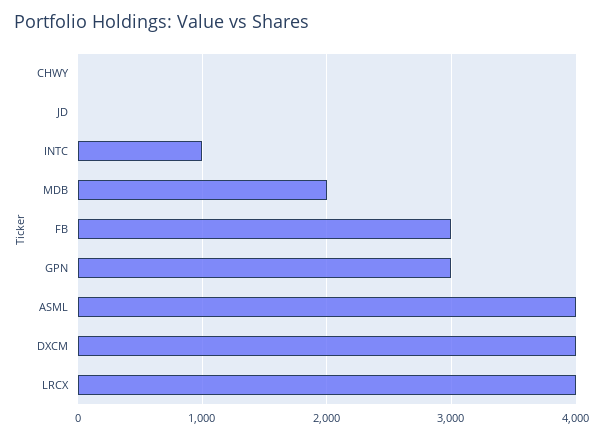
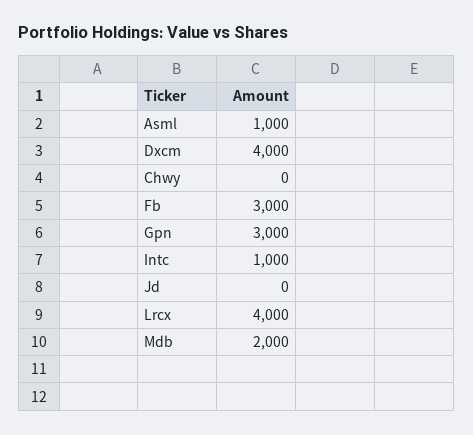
  {
    "CHWY": 0,
    "JD": 0,
    "INTC": 1000,
    "MDB": 2000,
    "FB": 3000,
    "GPN": 3000,
-   "ASML": 4000,
+   "ASML": 1000,
    "DXCM": 4000,
    "LRCX": 4000
  }

